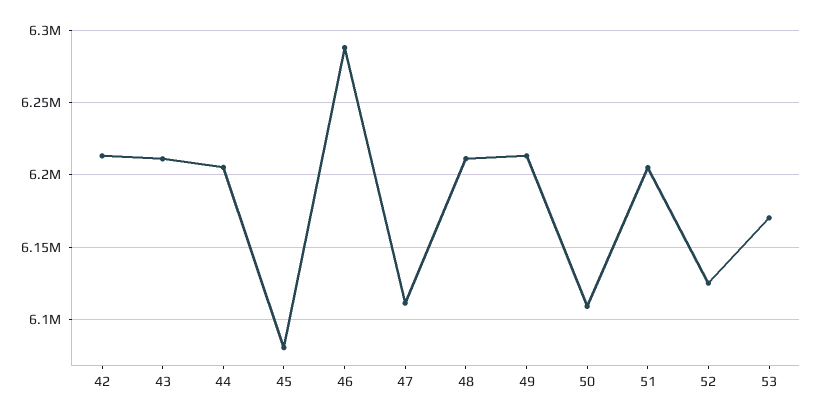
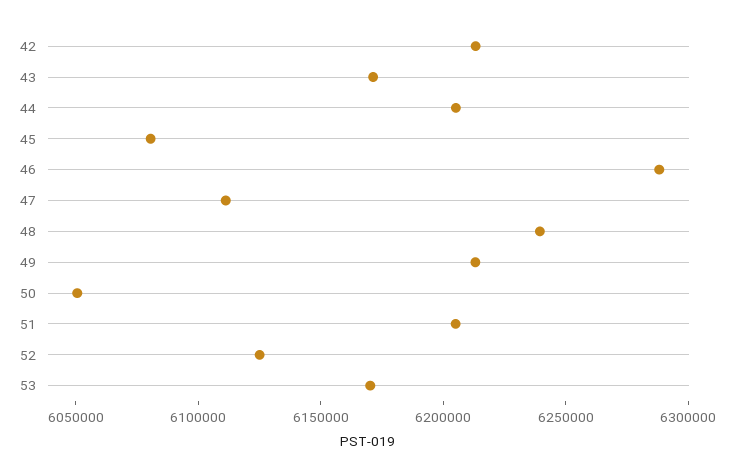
  {
    "42": 6215000,
-   "43": 6210000,
+   "43": 6170000,
    "44": 6205000,
    "45": 6080000,
    "46": 6290000,
    "47": 6110000,
-   "48": 6210000,
+   "48": 6240000,
    "49": 6215000,
-   "50": 6110000,
+   "50": 6050000,
    "51": 6205000,
    "52": 6125000,
    "53": 6170000
  }

